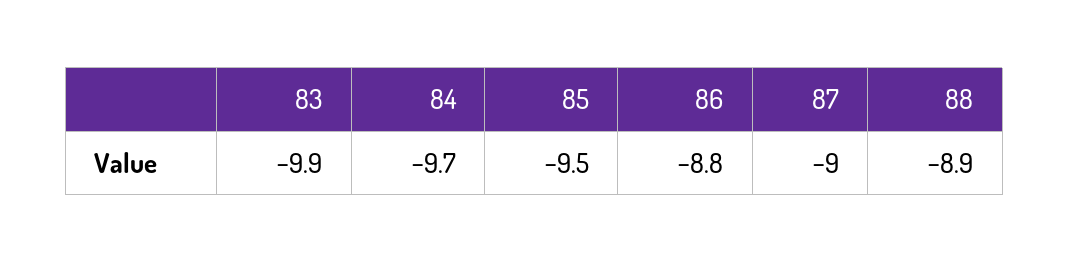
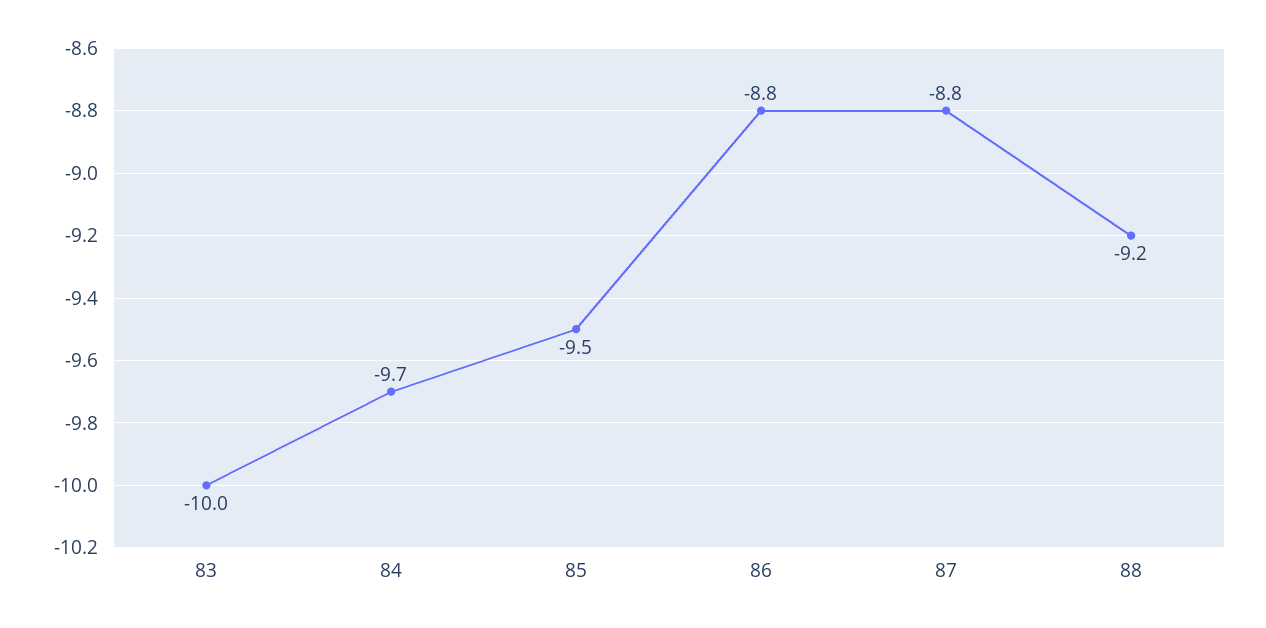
  {
-   "83": -9.9,
+   "83": -10,
    "84": -9.7,
    "85": -9.5,
    "86": -8.8,
-   "87": -9,
+   "87": -8.8,
-   "88": -8.9
+   "88": -9.2
  }

